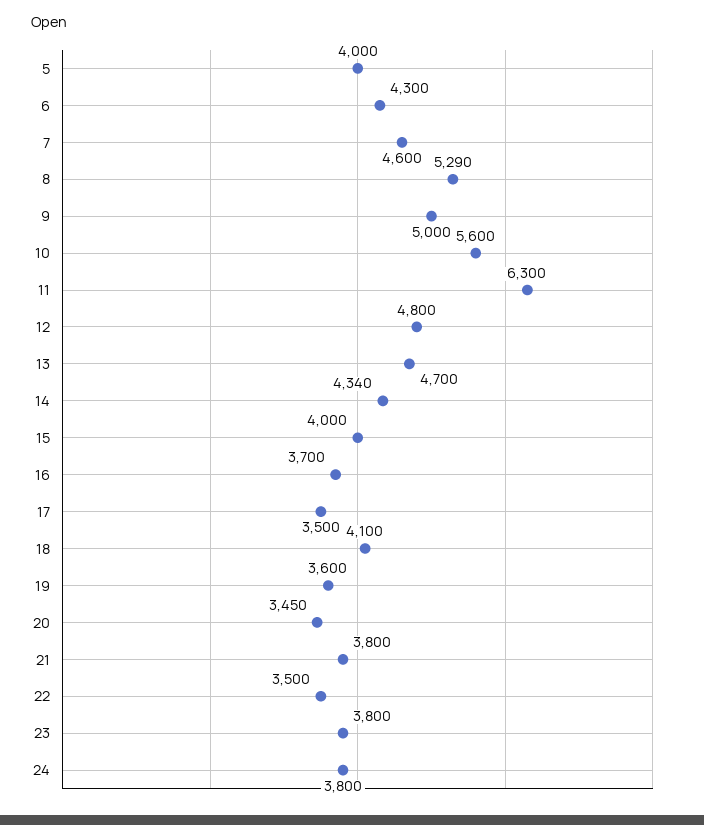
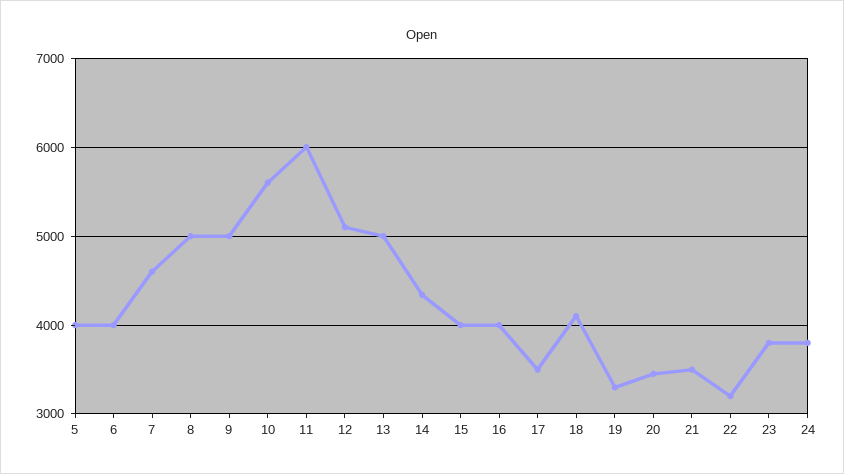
  {
    "5": 4000,
-   "6": 4300,
+   "6": 4000,
    "7": 4600,
-   "8": 5290,
+   "8": 5000,
    "9": 5000,
    "10": 5600,
-   "11": 6300,
+   "11": 6000,
-   "12": 4800,
+   "12": 5100,
-   "13": 4700,
+   "13": 5000,
    "14": 4340,
    "15": 4000,
-   "16": 3700,
+   "16": 4000,
    "17": 3500,
    "18": 4100,
-   "19": 3600,
+   "19": 3300,
    "20": 3450,
-   "21": 3800,
+   "21": 3500,
-   "22": 3500,
+   "22": 3200,
    "23": 3800,
    "24": 3800
  }

